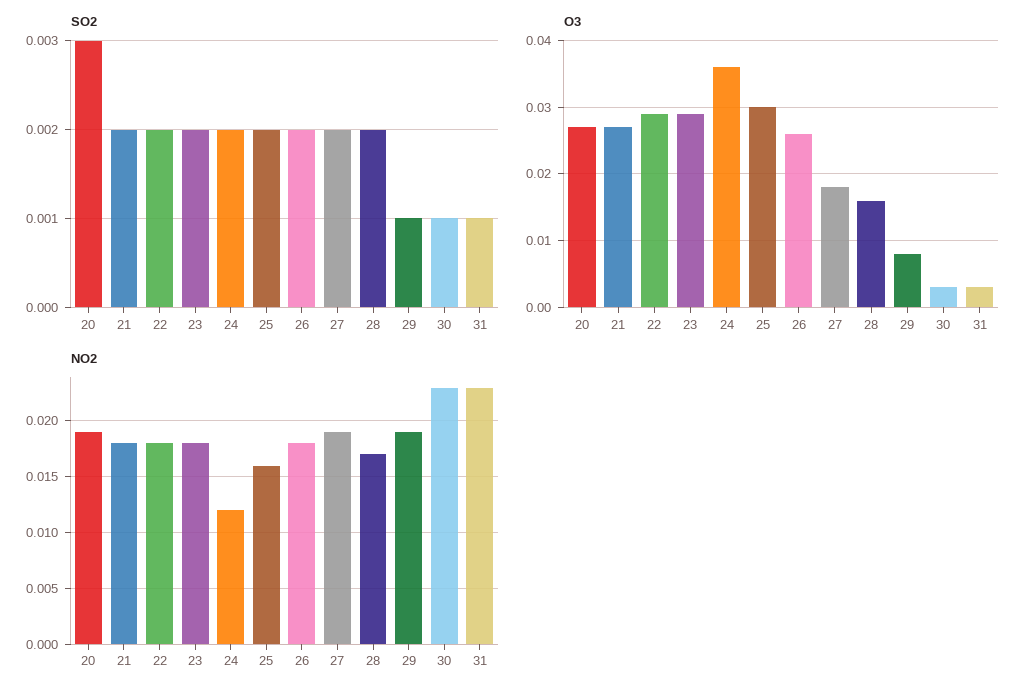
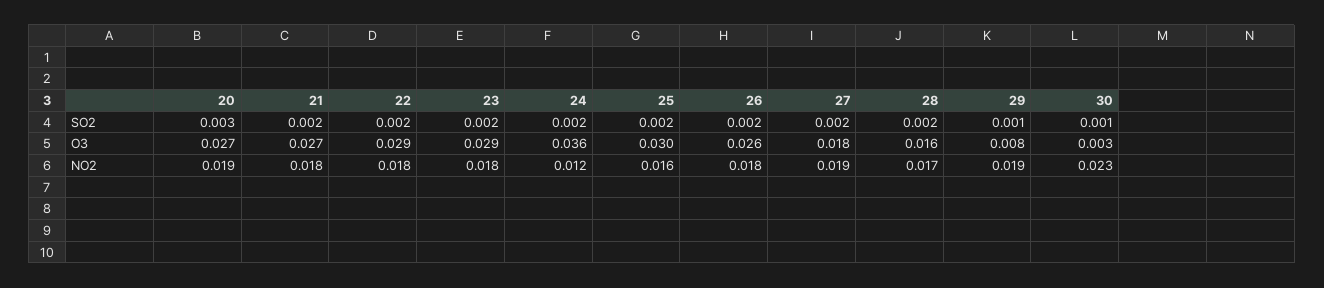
  {
    "SO2": {
      "20": 0.003,
      "21": 0.002,
      "22": 0.002,
      "23": 0.002,
      "24": 0.002,
      "25": 0.002,
      "26": 0.002,
      "27": 0.002,
      "28": 0.002,
      "29": 0.001,
-     "30": 0.001,
+     "30": 0.001
-     "31": 0.001
    },
    "O3": {
      "20": 0.027,
      "21": 0.027,
      "22": 0.029,
      "23": 0.029,
      "24": 0.036,
      "25": 0.03,
      "26": 0.026,
      "27": 0.018,
      "28": 0.016,
      "29": 0.008,
-     "30": 0.003,
+     "30": 0.003
-     "31": 0.003
    },
    "NO2": {
      "20": 0.019,
      "21": 0.018,
      "22": 0.018,
      "23": 0.018,
      "24": 0.012,
      "25": 0.016,
      "26": 0.018,
      "27": 0.019,
      "28": 0.017,
      "29": 0.019,
-     "30": 0.023,
+     "30": 0.023
-     "31": 0.023
    }
  }

